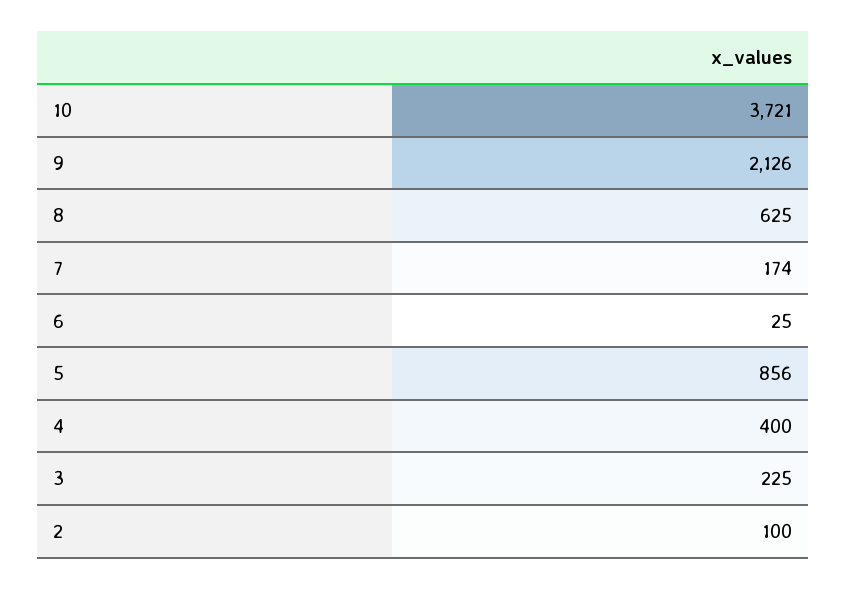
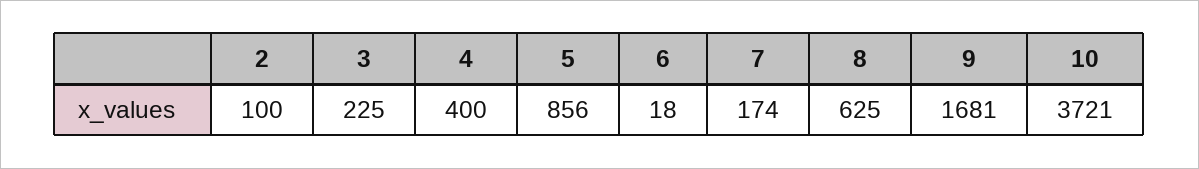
  {
    "10": 3721,
-   "9": 2126,
+   "9": 1681,
    "8": 625,
    "7": 174,
-   "6": 25,
+   "6": 18,
    "5": 856,
    "4": 400,
    "3": 225,
    "2": 100
  }

